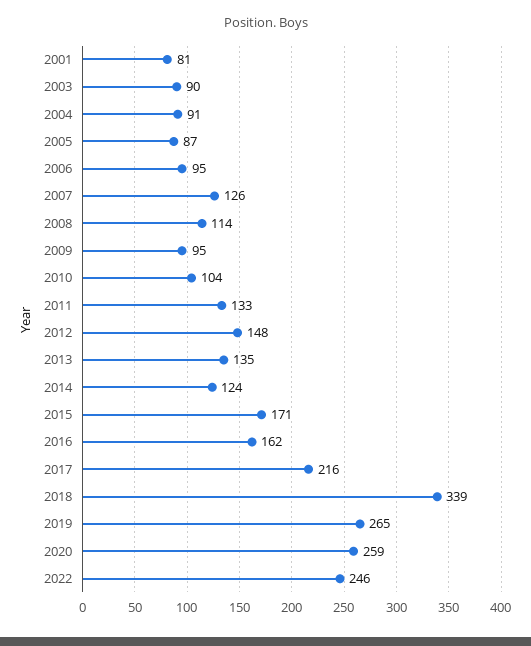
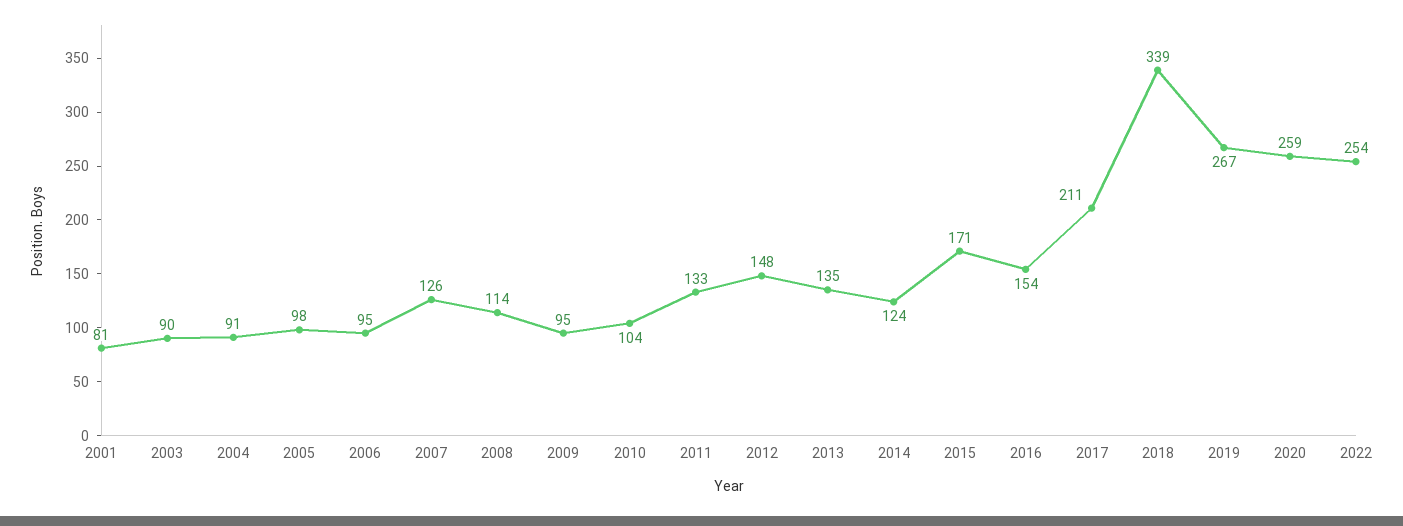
  {
    "2001": 81,
    "2003": 90,
    "2004": 91,
-   "2005": 87,
+   "2005": 98,
    "2006": 95,
    "2007": 126,
    "2008": 114,
    "2009": 95,
    "2010": 104,
    "2011": 133,
    "2012": 148,
    "2013": 135,
    "2014": 124,
    "2015": 171,
-   "2016": 162,
+   "2016": 154,
-   "2017": 216,
+   "2017": 211,
    "2018": 339,
-   "2019": 265,
+   "2019": 267,
    "2020": 259,
-   "2022": 246
+   "2022": 254
  }

